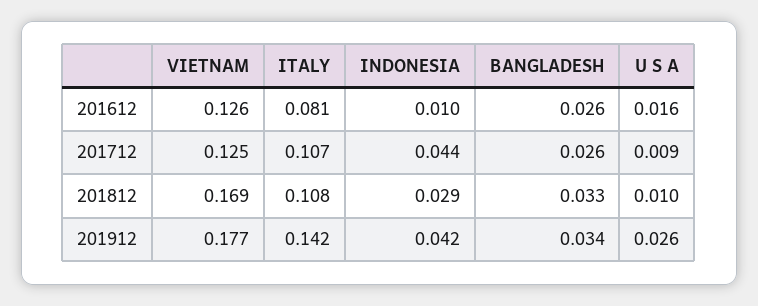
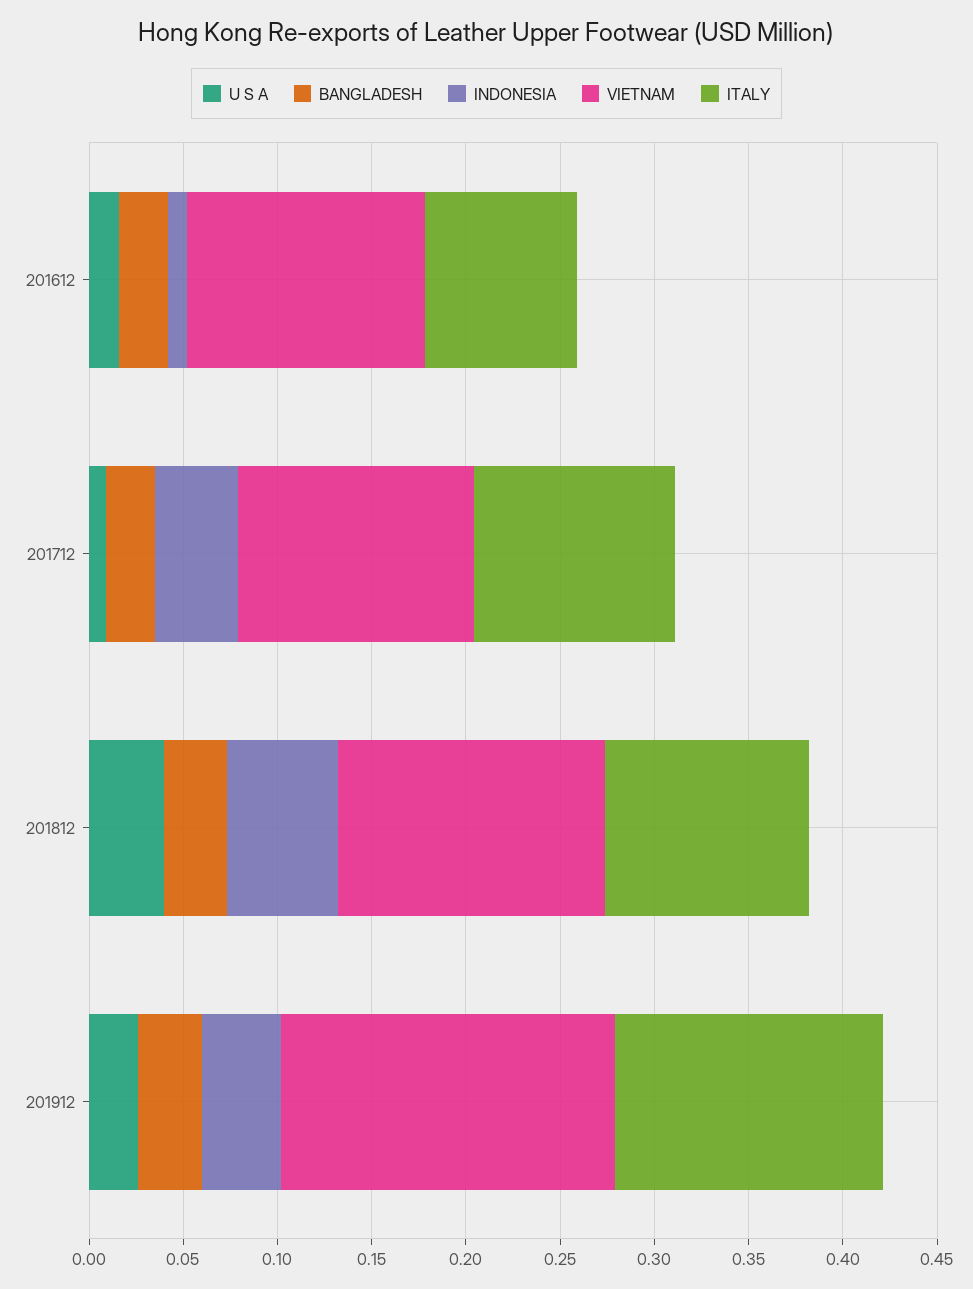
  {
    "VIETNAM": {
      "201612": 0.126,
      "201712": 0.125,
-     "201812": 0.169,
+     "201812": 0.14,
      "201912": 0.177
    },
    "ITALY": {
      "201612": 0.081,
      "201712": 0.107,
      "201812": 0.108,
      "201912": 0.142
    },
    "INDONESIA": {
      "201612": 0.01,
      "201712": 0.044,
-     "201812": 0.029,
+     "201812": 0.06,
      "201912": 0.042
    },
    "BANGLADESH": {
      "201612": 0.026,
      "201712": 0.026,
      "201812": 0.033,
      "201912": 0.034
    },
    "U S A": {
      "201612": 0.016,
      "201712": 0.009,
-     "201812": 0.01,
+     "201812": 0.04,
      "201912": 0.026
    }
  }

